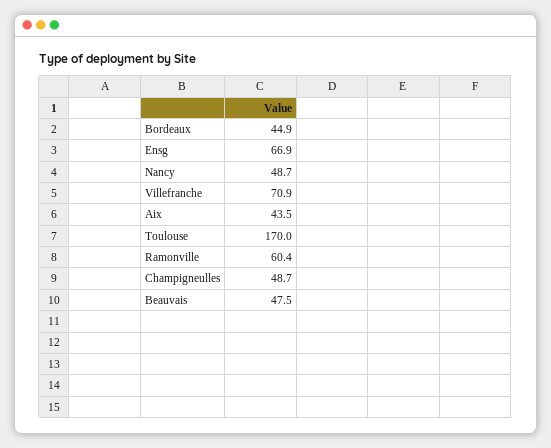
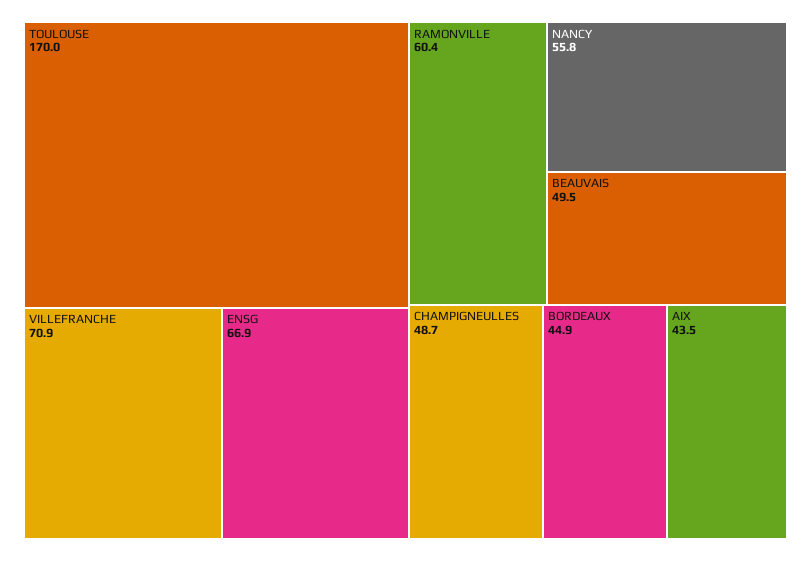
  {
    "Bordeaux": 44.9,
    "Ensg": 66.9,
-   "Nancy": 48.7,
+   "Nancy": 55.8,
    "Villefranche": 70.9,
    "Aix": 43.5,
    "Toulouse": 170,
    "Ramonville": 60.4,
    "Champigneulles": 48.7,
-   "Beauvais": 47.5
+   "Beauvais": 49.5
  }

